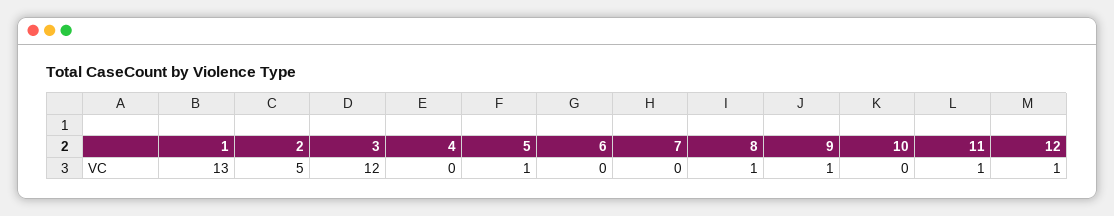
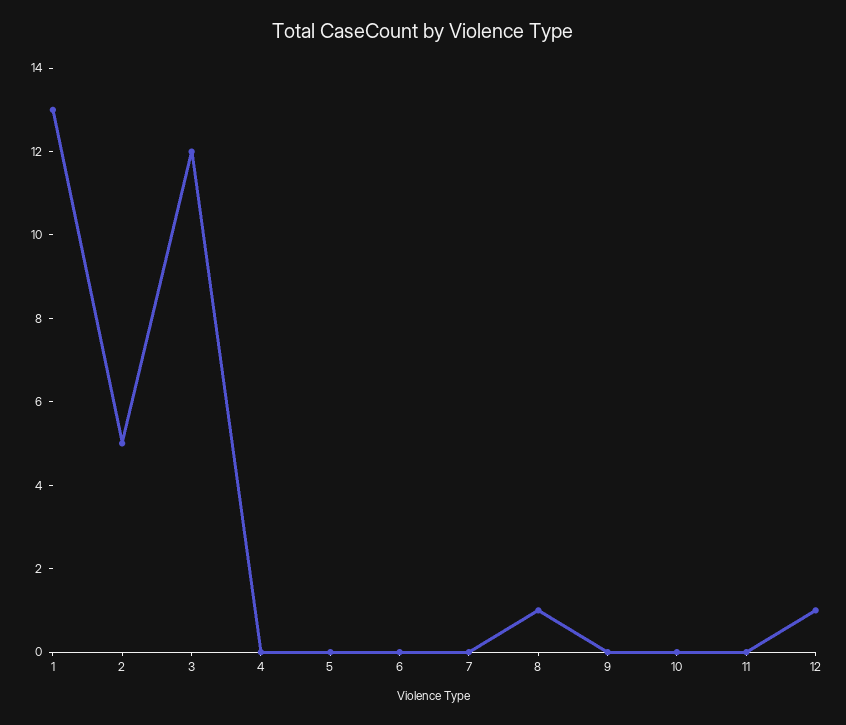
  {
    "1": 13,
    "2": 5,
    "3": 12,
    "4": 0,
-   "5": 1,
+   "5": 0,
    "6": 0,
    "7": 0,
    "8": 1,
-   "9": 1,
+   "9": 0,
    "10": 0,
-   "11": 1,
+   "11": 0,
    "12": 1
  }

